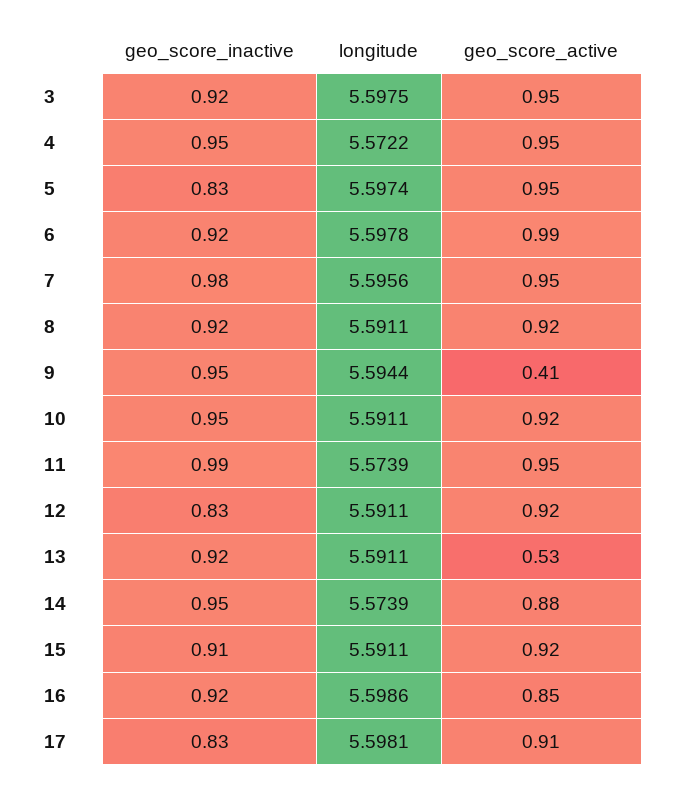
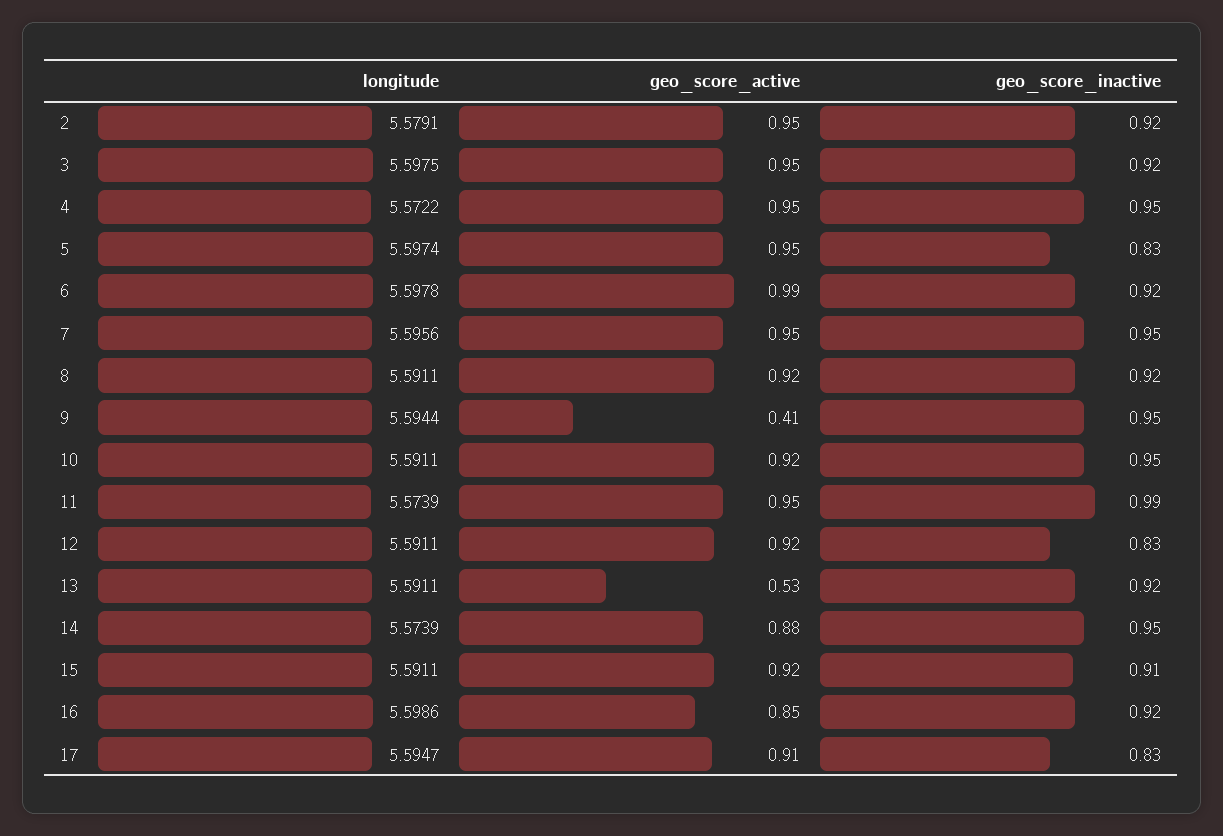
  {
    "geo_score_inactive": {
      "3": 0.92,
      "4": 0.95,
      "5": 0.83,
      "6": 0.92,
-     "7": 0.98,
+     "7": 0.95,
      "8": 0.92,
      "9": 0.95,
      "10": 0.95,
      "11": 0.99,
      "12": 0.83,
      "13": 0.92,
      "14": 0.95,
      "15": 0.91,
      "16": 0.92,
-     "17": 0.83
+     "17": 0.83,
+     "2": 0.92
    },
    "longitude": {
      "3": 5.5975,
      "4": 5.5722,
      "5": 5.5974,
      "6": 5.5978,
      "7": 5.5956,
      "8": 5.5911,
      "9": 5.5944,
      "10": 5.5911,
      "11": 5.5739,
      "12": 5.5911,
      "13": 5.5911,
      "14": 5.5739,
      "15": 5.5911,
      "16": 5.5986,
-     "17": 5.5981
+     "17": 5.5947,
+     "2": 5.5791
    },
    "geo_score_active": {
      "3": 0.95,
      "4": 0.95,
      "5": 0.95,
      "6": 0.99,
      "7": 0.95,
      "8": 0.92,
      "9": 0.41,
      "10": 0.92,
      "11": 0.95,
      "12": 0.92,
      "13": 0.53,
      "14": 0.88,
      "15": 0.92,
      "16": 0.85,
-     "17": 0.91
+     "17": 0.91,
+     "2": 0.95
    }
  }

